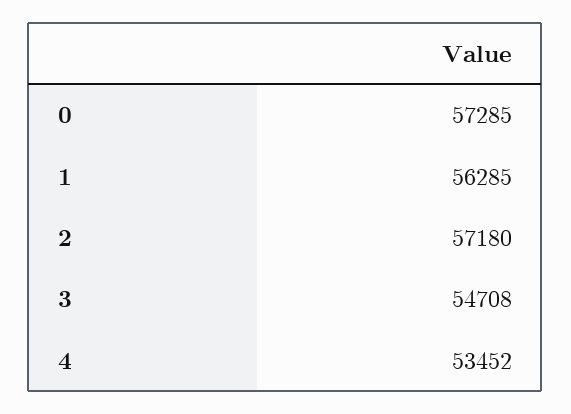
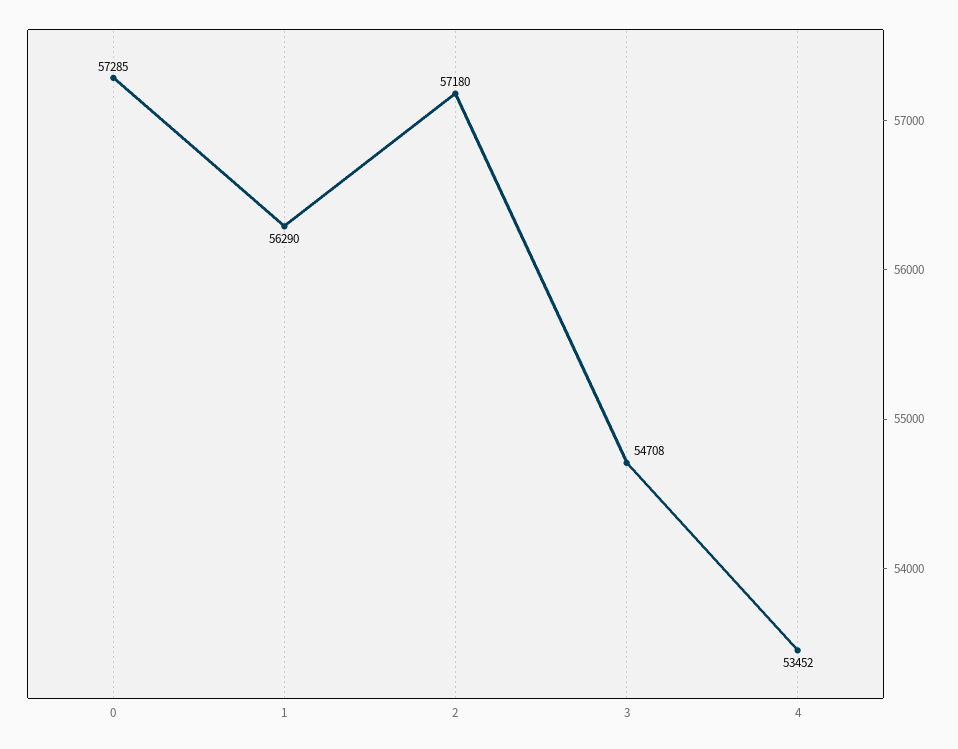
  {
    "0": 57285,
-   "1": 56285,
+   "1": 56290,
    "2": 57180,
    "3": 54708,
    "4": 53452
  }

